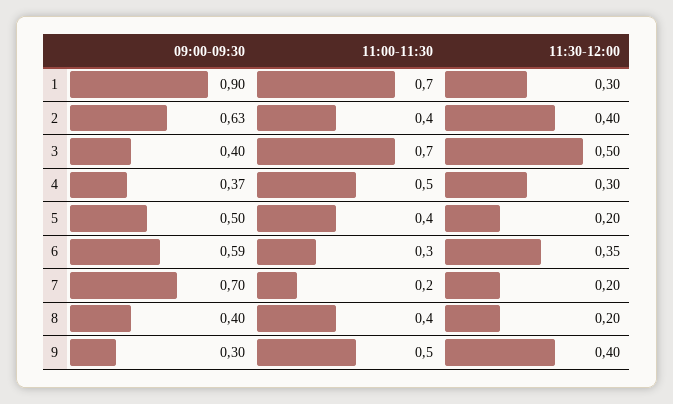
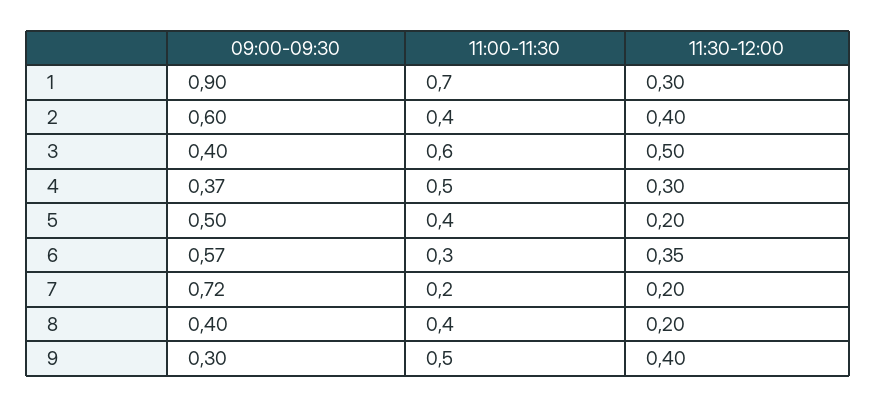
  {
    "09:00-09:30": {
      "1": 0.9,
-     "2": 0.63,
+     "2": 0.6,
      "3": 0.4,
      "4": 0.37,
      "5": 0.5,
-     "6": 0.59,
+     "6": 0.57,
-     "7": 0.7,
+     "7": 0.72,
      "8": 0.4,
      "9": 0.3
    },
    "11:00-11:30": {
      "1": 0.7,
      "2": 0.4,
-     "3": 0.7,
+     "3": 0.6,
      "4": 0.5,
      "5": 0.4,
      "6": 0.3,
      "7": 0.2,
      "8": 0.4,
      "9": 0.5
    },
    "11:30-12:00": {
      "1": 0.3,
      "2": 0.4,
      "3": 0.5,
      "4": 0.3,
      "5": 0.2,
      "6": 0.35,
      "7": 0.2,
      "8": 0.2,
      "9": 0.4
    }
  }

